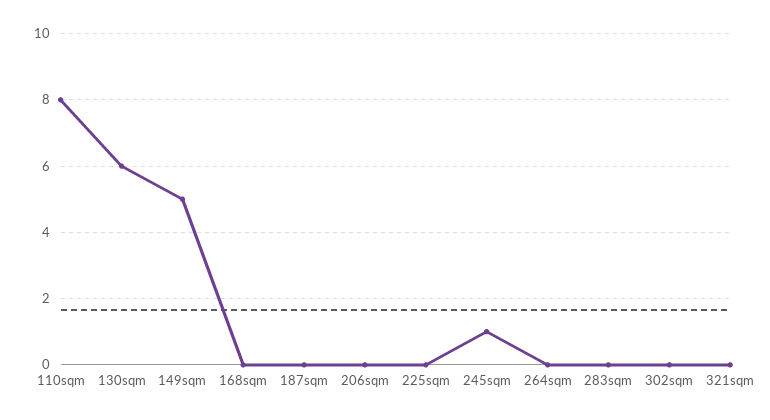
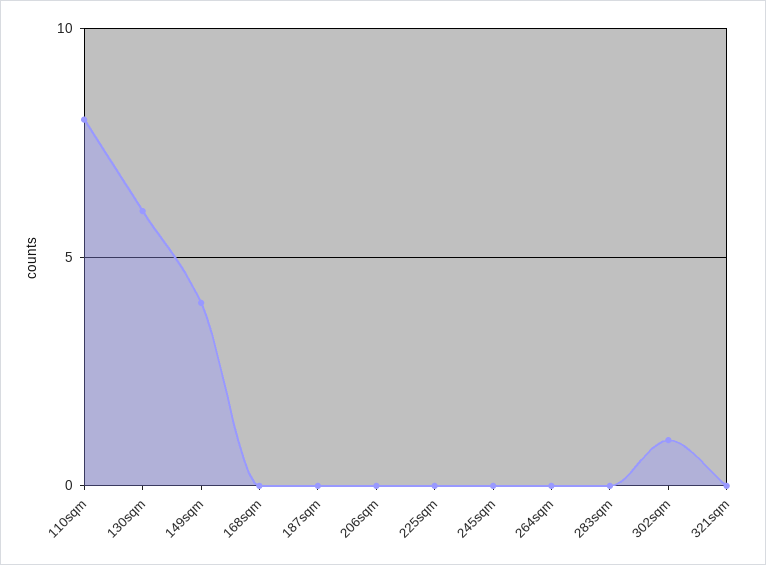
  {
    "110sqm": 8,
    "130sqm": 6,
-   "149sqm": 5,
+   "149sqm": 4,
    "168sqm": 0,
    "187sqm": 0,
    "206sqm": 0,
    "225sqm": 0,
-   "245sqm": 1,
+   "245sqm": 0,
    "264sqm": 0,
    "283sqm": 0,
-   "302sqm": 0,
+   "302sqm": 1,
    "321sqm": 0
  }

